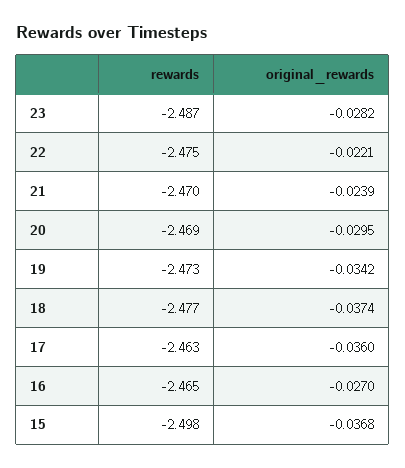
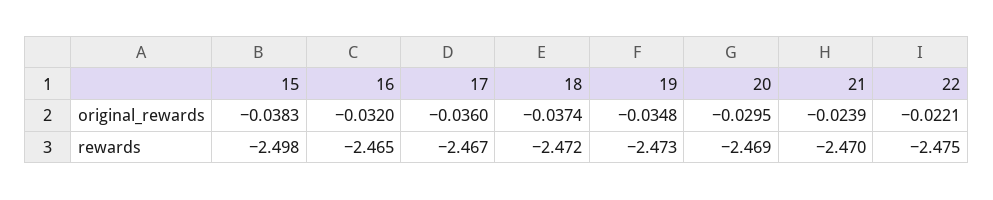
  {
    "rewards": {
-     "23": -2.487,
      "22": -2.475,
      "21": -2.47,
      "20": -2.469,
      "19": -2.473,
-     "18": -2.477,
+     "18": -2.472,
-     "17": -2.463,
+     "17": -2.467,
      "16": -2.465,
      "15": -2.498
    },
    "original_rewards": {
-     "23": -0.0282,
      "22": -0.0221,
      "21": -0.0239,
      "20": -0.0295,
-     "19": -0.0342,
+     "19": -0.0348,
      "18": -0.0374,
      "17": -0.036,
-     "16": -0.027,
+     "16": -0.032,
-     "15": -0.0368
+     "15": -0.0383
    }
  }

